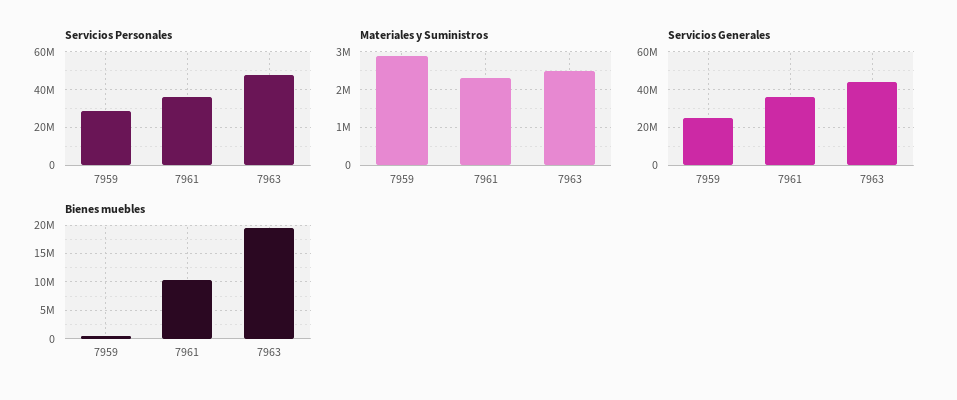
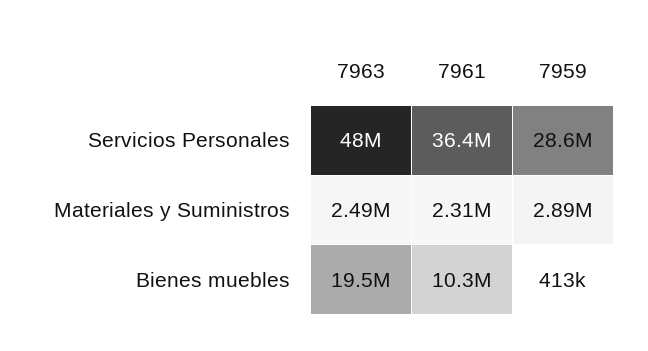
  {
    "Servicios Personales": {
      "7959": 28600000,
      "7961": 36400000,
      "7963": 48000000
    },
    "Materiales y Suministros": {
      "7959": 2890000,
      "7961": 2310000,
      "7963": 2490000
    },
-   "Servicios Generales": {
-     "7959": 25000000,
-     "7961": 35000000,
-     "7963": 45000000
-   },
    "Bienes muebles": {
      "7959": 413000,
      "7961": 10300000,
      "7963": 19500000
    }
  }

